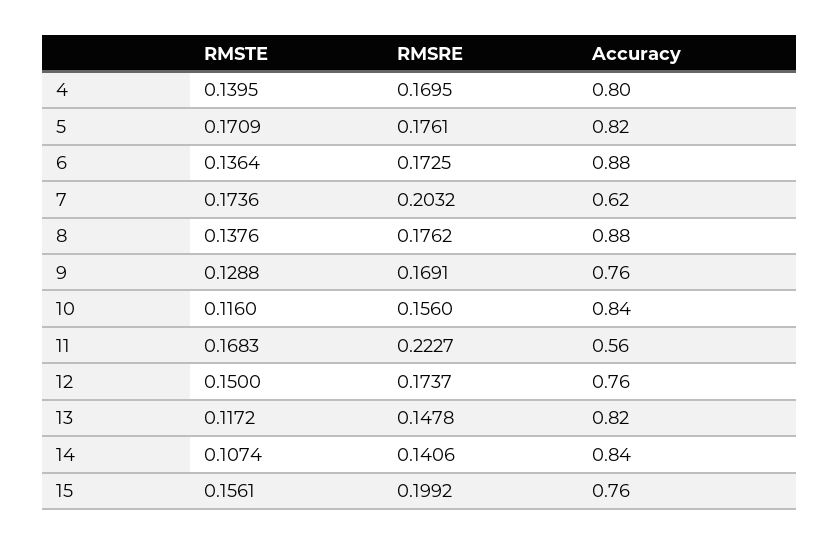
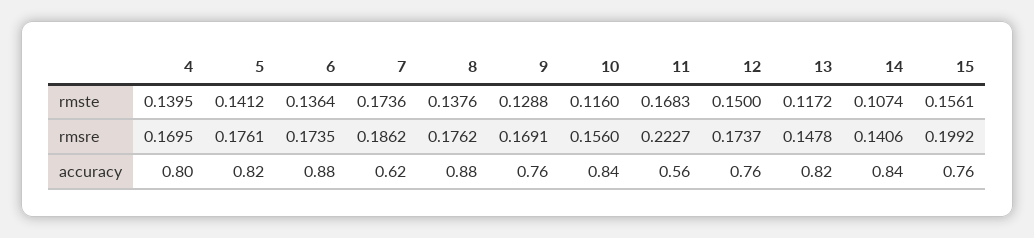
  {
    "RMSTE": {
      "4": 0.1395,
-     "5": 0.1709,
+     "5": 0.1412,
      "6": 0.1364,
      "7": 0.1736,
      "8": 0.1376,
      "9": 0.1288,
      "10": 0.116,
      "11": 0.1683,
      "12": 0.15,
      "13": 0.1172,
      "14": 0.1074,
      "15": 0.1561
    },
    "RMSRE": {
      "4": 0.1695,
      "5": 0.1761,
-     "6": 0.1725,
+     "6": 0.1735,
-     "7": 0.2032,
+     "7": 0.1862,
      "8": 0.1762,
      "9": 0.1691,
      "10": 0.156,
      "11": 0.2227,
      "12": 0.1737,
      "13": 0.1478,
      "14": 0.1406,
      "15": 0.1992
    },
    "Accuracy": {
      "4": 0.8,
      "5": 0.82,
      "6": 0.88,
      "7": 0.62,
      "8": 0.88,
      "9": 0.76,
      "10": 0.84,
      "11": 0.56,
      "12": 0.76,
      "13": 0.82,
      "14": 0.84,
      "15": 0.76
    }
  }

